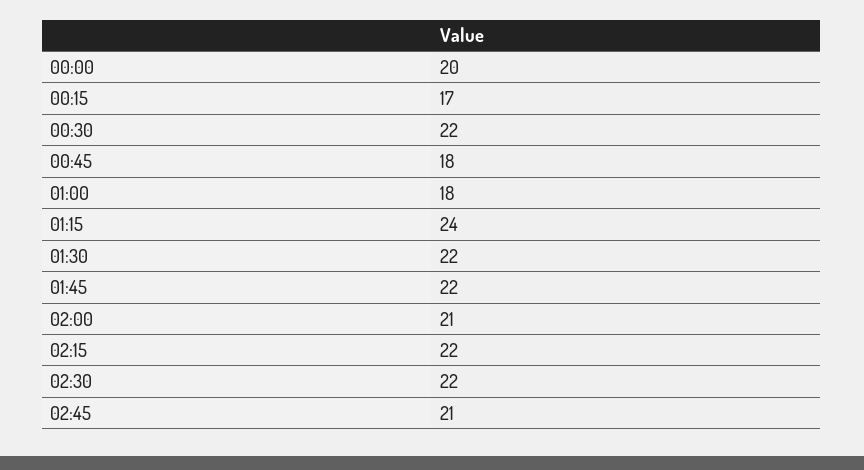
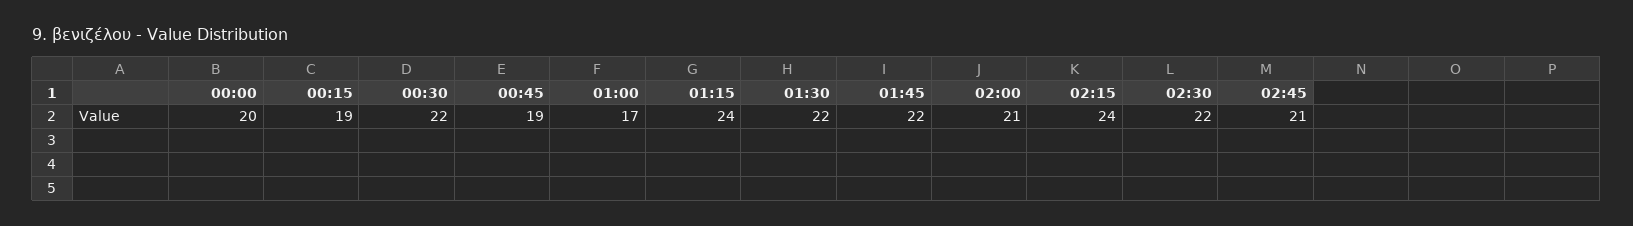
  {
    "00:00": 20,
-   "00:15": 17,
+   "00:15": 19,
    "00:30": 22,
-   "00:45": 18,
+   "00:45": 19,
-   "01:00": 18,
+   "01:00": 17,
    "01:15": 24,
    "01:30": 22,
    "01:45": 22,
    "02:00": 21,
-   "02:15": 22,
+   "02:15": 24,
    "02:30": 22,
    "02:45": 21
  }

